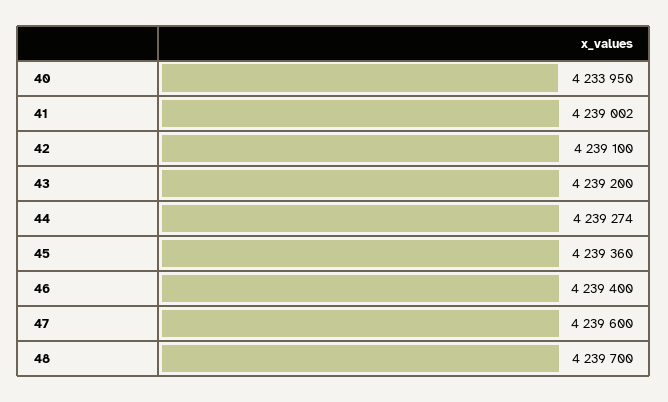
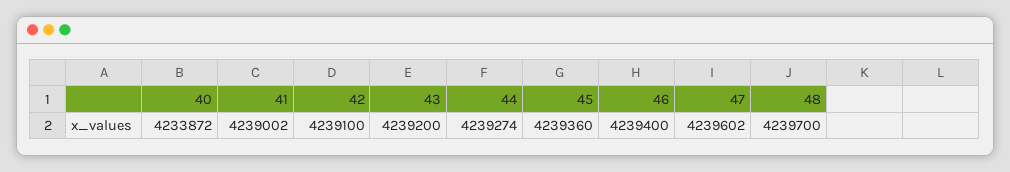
  {
-   "40": 4233950,
+   "40": 4233872,
    "41": 4239002,
    "42": 4239100,
    "43": 4239200,
    "44": 4239274,
    "45": 4239360,
    "46": 4239400,
-   "47": 4239600,
+   "47": 4239602,
    "48": 4239700
  }

